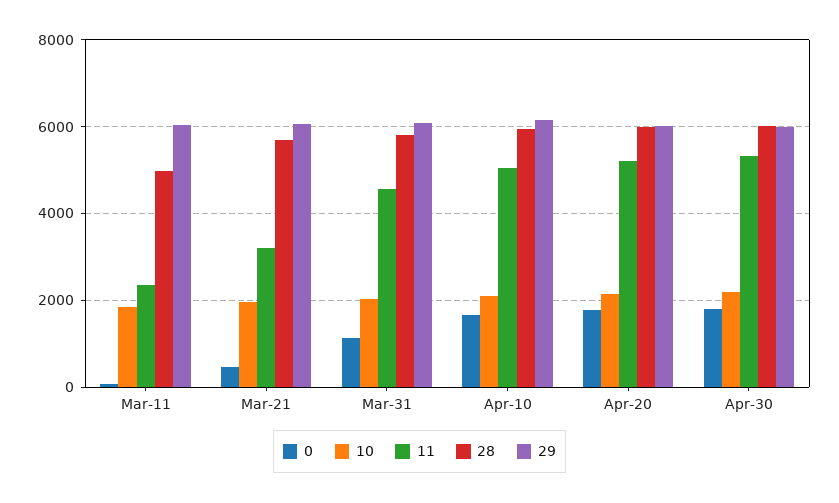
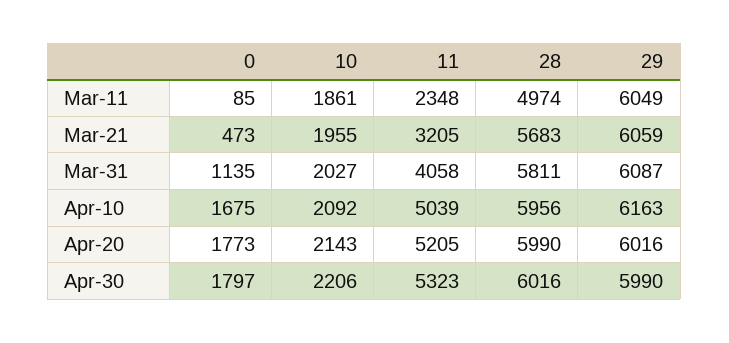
  {
    "0": {
      "Mar-11": 85,
      "Mar-21": 473,
      "Mar-31": 1135,
      "Apr-10": 1675,
      "Apr-20": 1773,
      "Apr-30": 1797
    },
    "10": {
      "Mar-11": 1861,
      "Mar-21": 1955,
      "Mar-31": 2027,
      "Apr-10": 2092,
      "Apr-20": 2143,
      "Apr-30": 2206
    },
    "11": {
      "Mar-11": 2348,
      "Mar-21": 3205,
-     "Mar-31": 4600,
+     "Mar-31": 4058,
      "Apr-10": 5039,
      "Apr-20": 5205,
      "Apr-30": 5323
    },
    "28": {
      "Mar-11": 4974,
      "Mar-21": 5683,
      "Mar-31": 5811,
      "Apr-10": 5956,
      "Apr-20": 5990,
      "Apr-30": 6016
    },
    "29": {
      "Mar-11": 6049,
      "Mar-21": 6059,
      "Mar-31": 6087,
      "Apr-10": 6163,
      "Apr-20": 6016,
      "Apr-30": 5990
    }
  }

